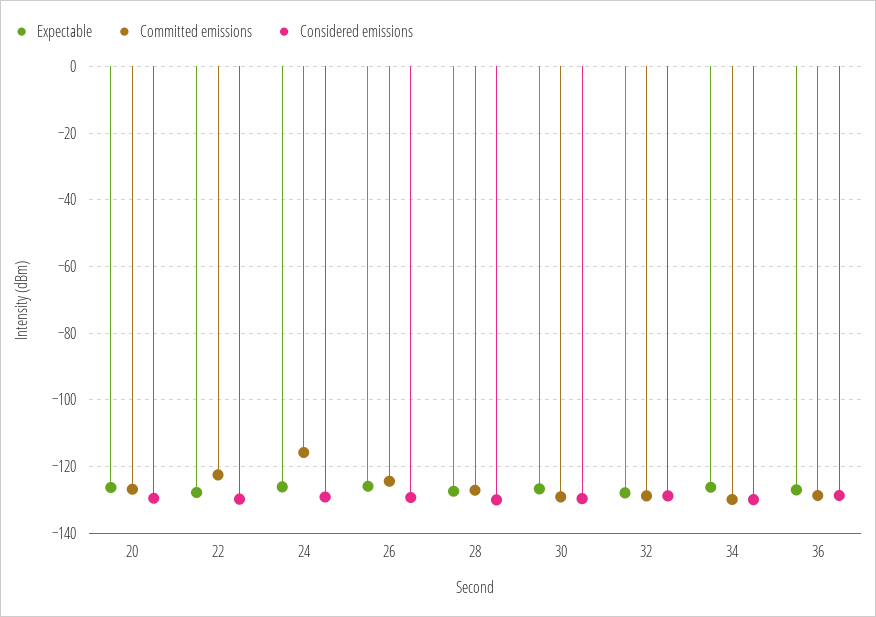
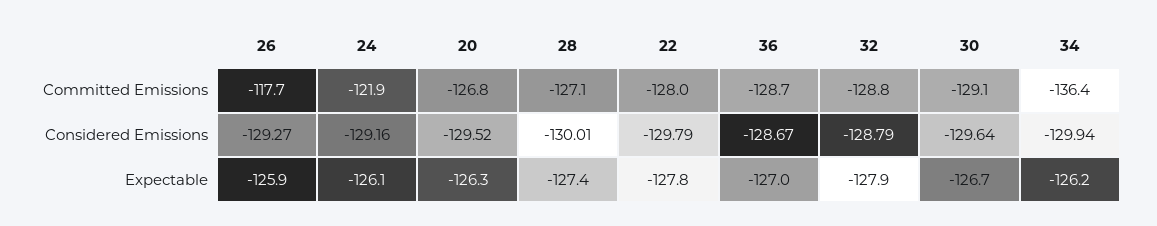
  {
    "Expectable": {
      "20": -126.3,
      "22": -127.8,
      "24": -126.1,
      "26": -125.9,
      "28": -127.4,
      "30": -126.7,
      "32": -127.9,
      "34": -126.2,
      "36": -127
    },
    "Committed emissions": {
      "20": -126.8,
-     "22": -122,
+     "22": -128,
-     "24": -116,
+     "24": -121.9,
-     "26": -124,
+     "26": -117.7,
      "28": -127.1,
      "30": -129.1,
      "32": -128.8,
-     "34": -130,
+     "34": -136.4,
      "36": -128.7
    },
    "Considered emissions": {
      "20": -129.52,
      "22": -129.79,
      "24": -129.16,
      "26": -129.27,
      "28": -130.01,
      "30": -129.64,
      "32": -128.79,
      "34": -129.94,
      "36": -128.67
    }
  }

